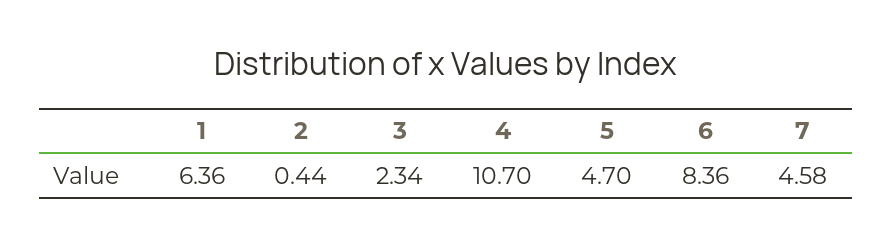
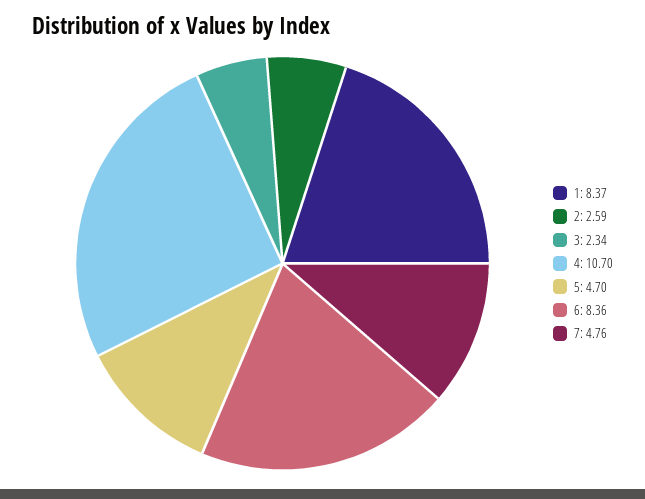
  {
-   "1": 6.36,
+   "1": 8.37,
-   "2": 0.44,
+   "2": 2.59,
    "3": 2.34,
    "4": 10.7,
    "5": 4.7,
    "6": 8.36,
-   "7": 4.58
+   "7": 4.76
  }

